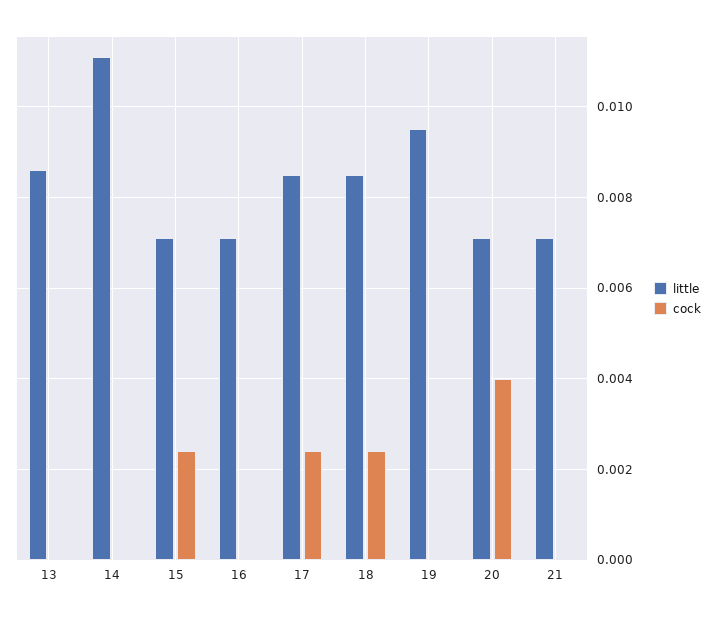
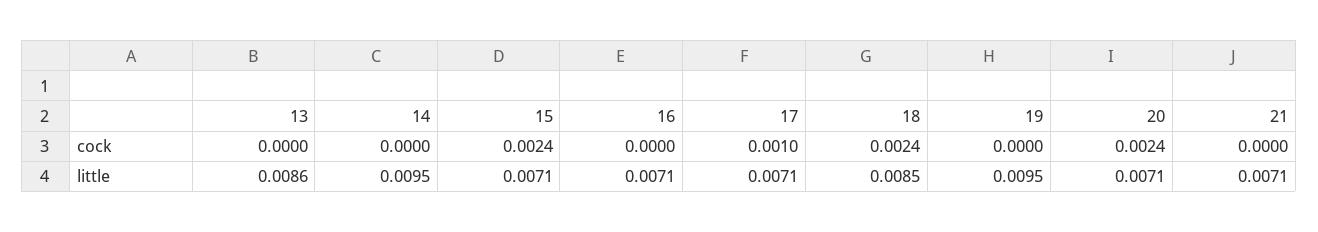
  {
    "little": {
      "13": 0.0086,
-     "14": 0.011,
+     "14": 0.0095,
      "15": 0.0071,
      "16": 0.0071,
-     "17": 0.0085,
+     "17": 0.0071,
      "18": 0.0085,
      "19": 0.0095,
      "20": 0.0071,
      "21": 0.0071
    },
    "cock": {
      "13": 0,
      "14": 0,
      "15": 0.0024,
      "16": 0,
-     "17": 0.0025,
+     "17": 0.001,
      "18": 0.0024,
      "19": 0,
-     "20": 0.004,
+     "20": 0.0024,
      "21": 0
    }
  }

